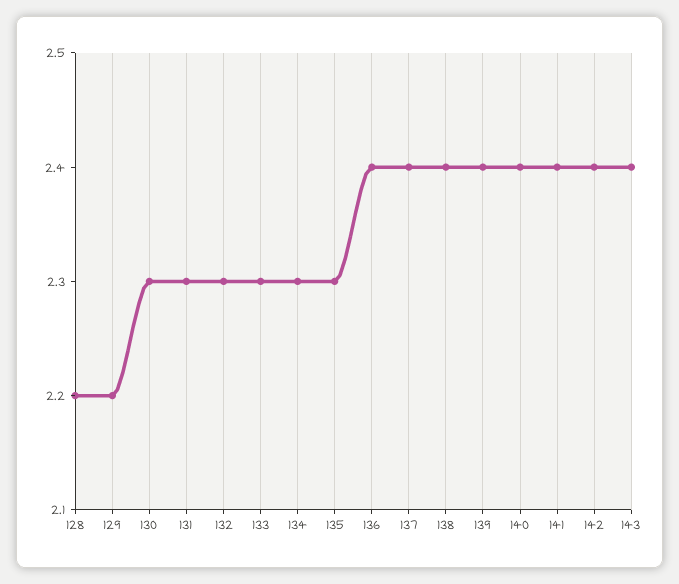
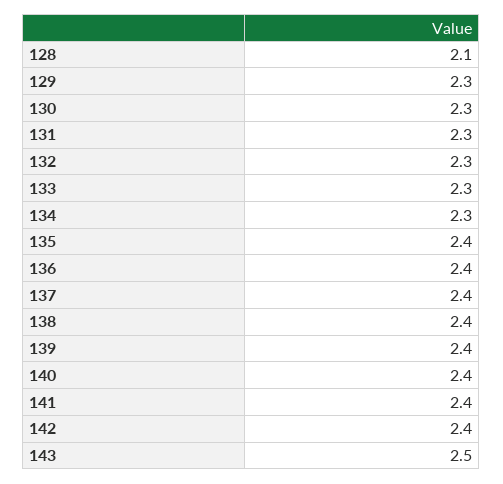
  {
-   "128": 2.2,
+   "128": 2.1,
-   "129": 2.2,
+   "129": 2.3,
    "130": 2.3,
    "131": 2.3,
    "132": 2.3,
    "133": 2.3,
    "134": 2.3,
-   "135": 2.3,
+   "135": 2.4,
    "136": 2.4,
    "137": 2.4,
    "138": 2.4,
    "139": 2.4,
    "140": 2.4,
    "141": 2.4,
    "142": 2.4,
-   "143": 2.4
+   "143": 2.5
  }

